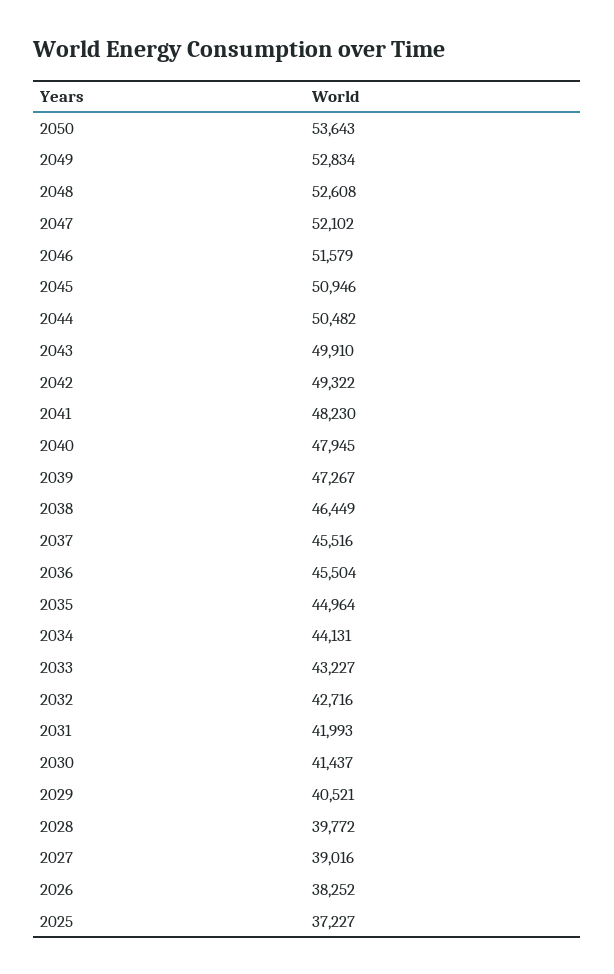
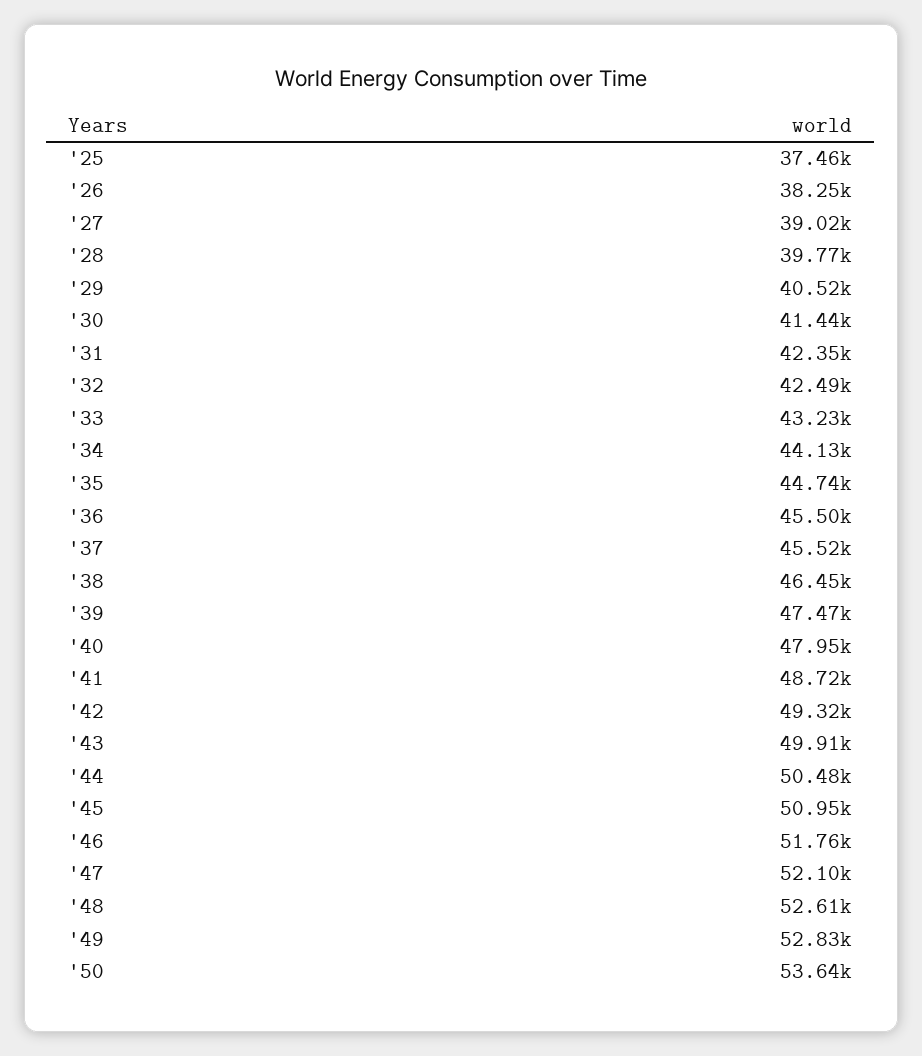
  {
    "2050": 53643,
    "2049": 52834,
    "2048": 52608,
    "2047": 52102,
-   "2046": 51579,
+   "2046": 51760,
    "2045": 50946,
    "2044": 50482,
    "2043": 49910,
    "2042": 49322,
-   "2041": 48230,
+   "2041": 48720,
    "2040": 47945,
-   "2039": 47267,
+   "2039": 47470,
    "2038": 46449,
    "2037": 45516,
    "2036": 45504,
-   "2035": 44964,
+   "2035": 44740,
    "2034": 44131,
    "2033": 43227,
-   "2032": 42716,
+   "2032": 42490,
-   "2031": 41993,
+   "2031": 42350,
    "2030": 41437,
    "2029": 40521,
    "2028": 39772,
    "2027": 39016,
    "2026": 38252,
-   "2025": 37227
+   "2025": 37460
  }

